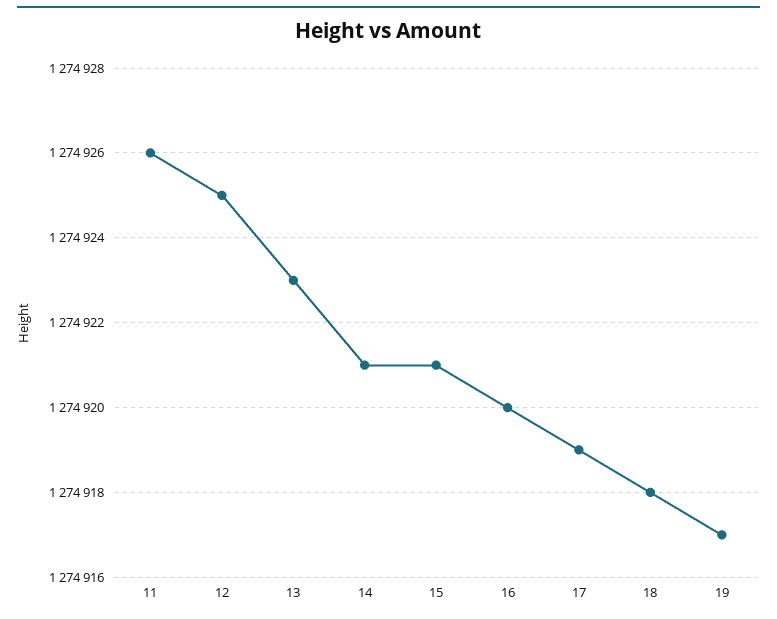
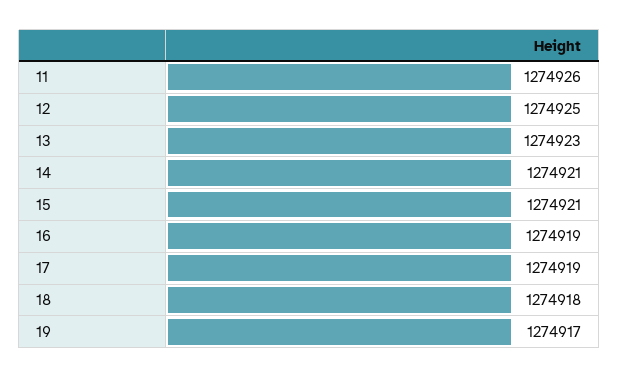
  {
    "11": 1274926,
    "12": 1274925,
    "13": 1274923,
    "14": 1274921,
    "15": 1274921,
-   "16": 1274920,
+   "16": 1274919,
    "17": 1274919,
    "18": 1274918,
    "19": 1274917
  }

